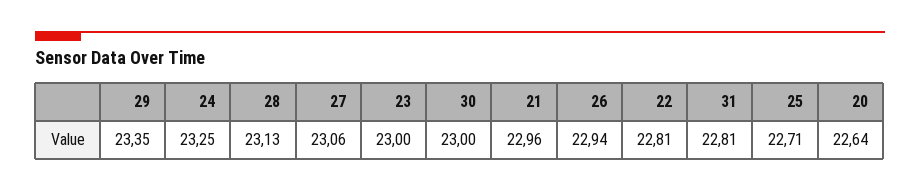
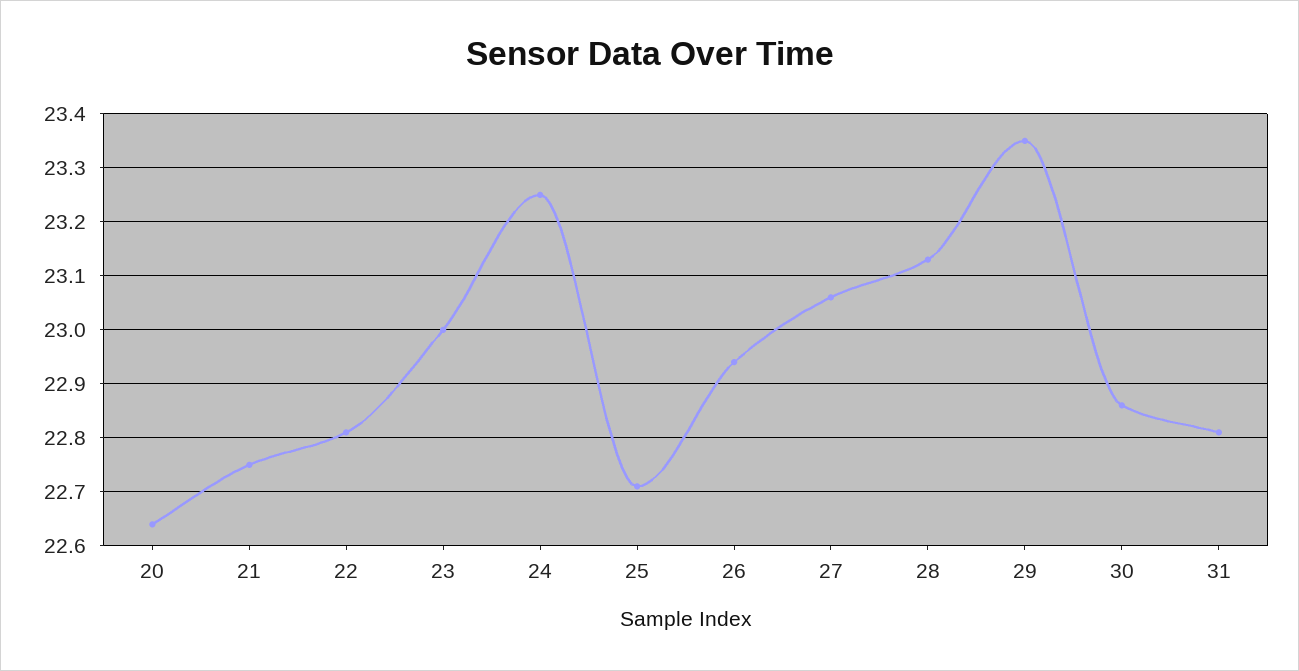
  {
    "29": 23.35,
    "24": 23.25,
    "28": 23.13,
    "27": 23.06,
    "23": 23,
-   "30": 23,
+   "30": 22.85,
-   "21": 22.96,
+   "21": 22.75,
    "26": 22.94,
    "22": 22.81,
    "31": 22.81,
    "25": 22.71,
    "20": 22.64
  }

